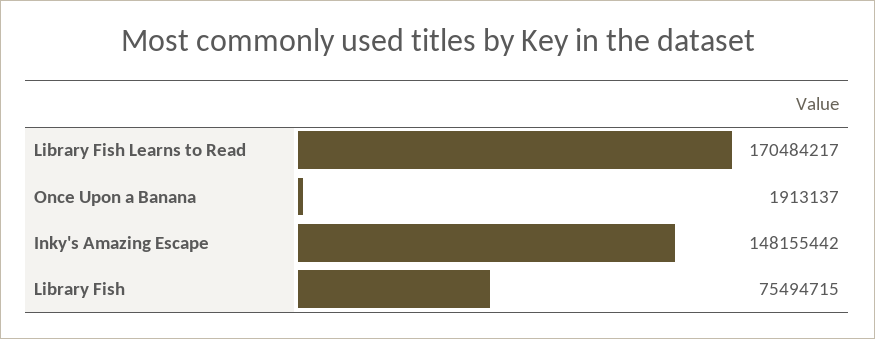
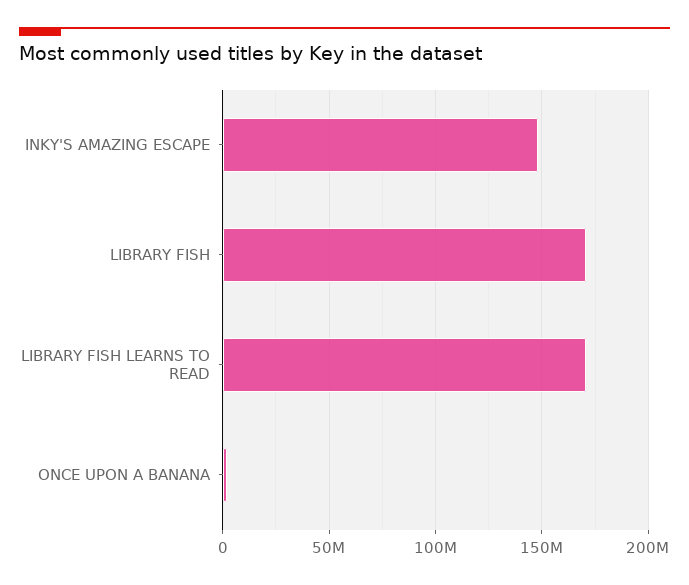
  {
    "Library Fish Learns to Read": 170484217,
    "Once Upon a Banana": 1913137,
    "Inky's Amazing Escape": 148155442,
-   "Library Fish": 75494715
+   "Library Fish": 170000000
  }

